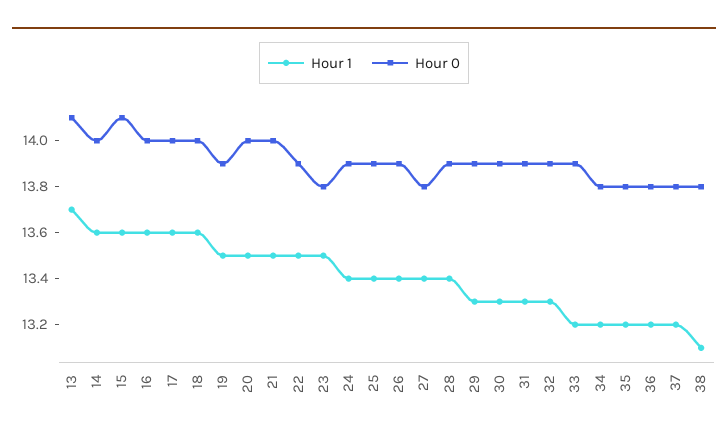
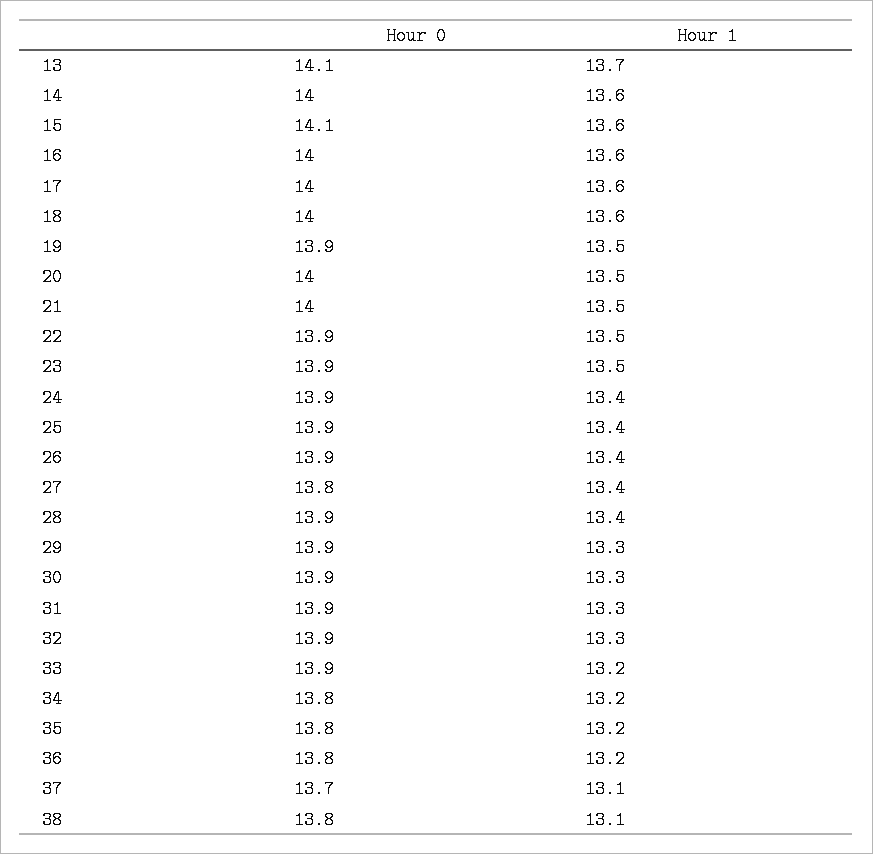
  {
    "Hour 1": {
      "13": 13.7,
      "14": 13.6,
      "15": 13.6,
      "16": 13.6,
      "17": 13.6,
      "18": 13.6,
      "19": 13.5,
      "20": 13.5,
      "21": 13.5,
      "22": 13.5,
      "23": 13.5,
      "24": 13.4,
      "25": 13.4,
      "26": 13.4,
      "27": 13.4,
      "28": 13.4,
      "29": 13.3,
      "30": 13.3,
      "31": 13.3,
      "32": 13.3,
      "33": 13.2,
      "34": 13.2,
      "35": 13.2,
      "36": 13.2,
-     "37": 13.2,
+     "37": 13.1,
      "38": 13.1
    },
    "Hour 0": {
      "13": 14.1,
      "14": 14,
      "15": 14.1,
      "16": 14,
      "17": 14,
      "18": 14,
      "19": 13.9,
      "20": 14,
      "21": 14,
      "22": 13.9,
-     "23": 13.8,
+     "23": 13.9,
      "24": 13.9,
      "25": 13.9,
      "26": 13.9,
      "27": 13.8,
      "28": 13.9,
      "29": 13.9,
      "30": 13.9,
      "31": 13.9,
      "32": 13.9,
      "33": 13.9,
      "34": 13.8,
      "35": 13.8,
      "36": 13.8,
-     "37": 13.8,
+     "37": 13.7,
      "38": 13.8
    }
  }

